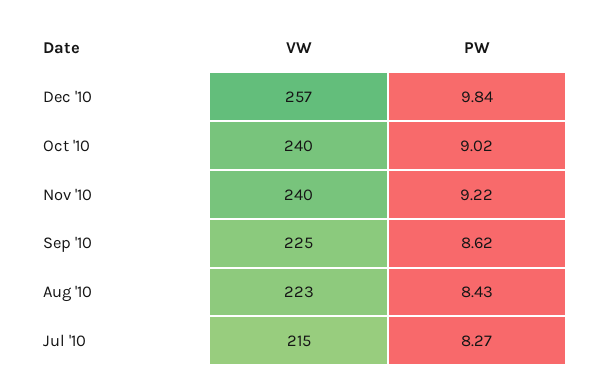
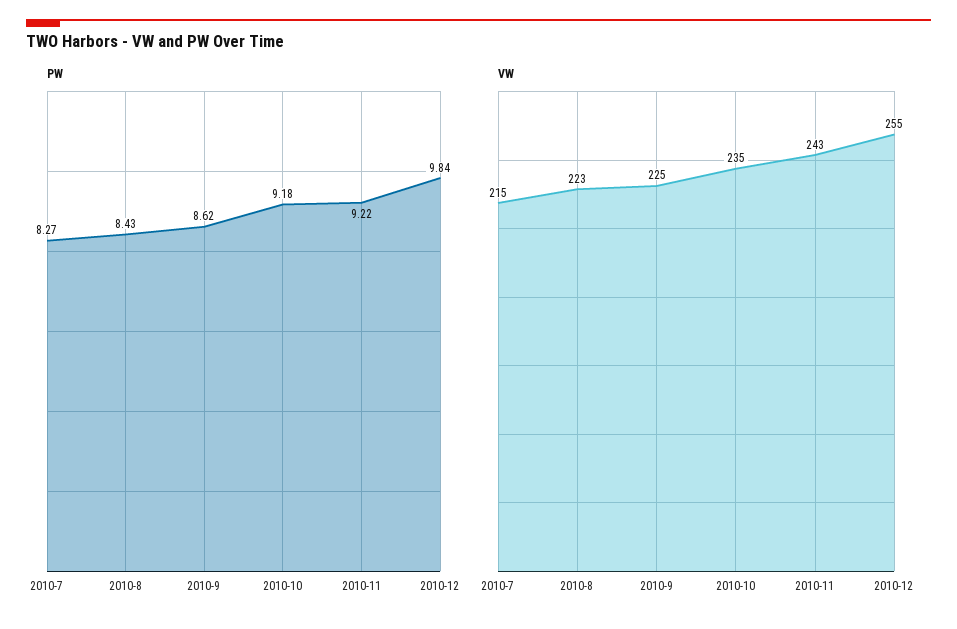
  {
    "VW": {
-     "Dec '10": 257,
+     "Dec '10": 255,
-     "Oct '10": 240,
+     "Oct '10": 235,
-     "Nov '10": 240,
+     "Nov '10": 243,
      "Sep '10": 225,
      "Aug '10": 223,
      "Jul '10": 215
    },
    "PW": {
      "Dec '10": 9.84,
-     "Oct '10": 9.02,
+     "Oct '10": 9.18,
      "Nov '10": 9.22,
      "Sep '10": 8.62,
      "Aug '10": 8.43,
      "Jul '10": 8.27
    }
  }

